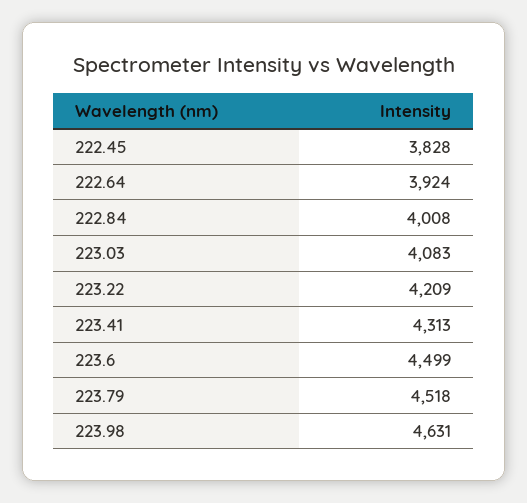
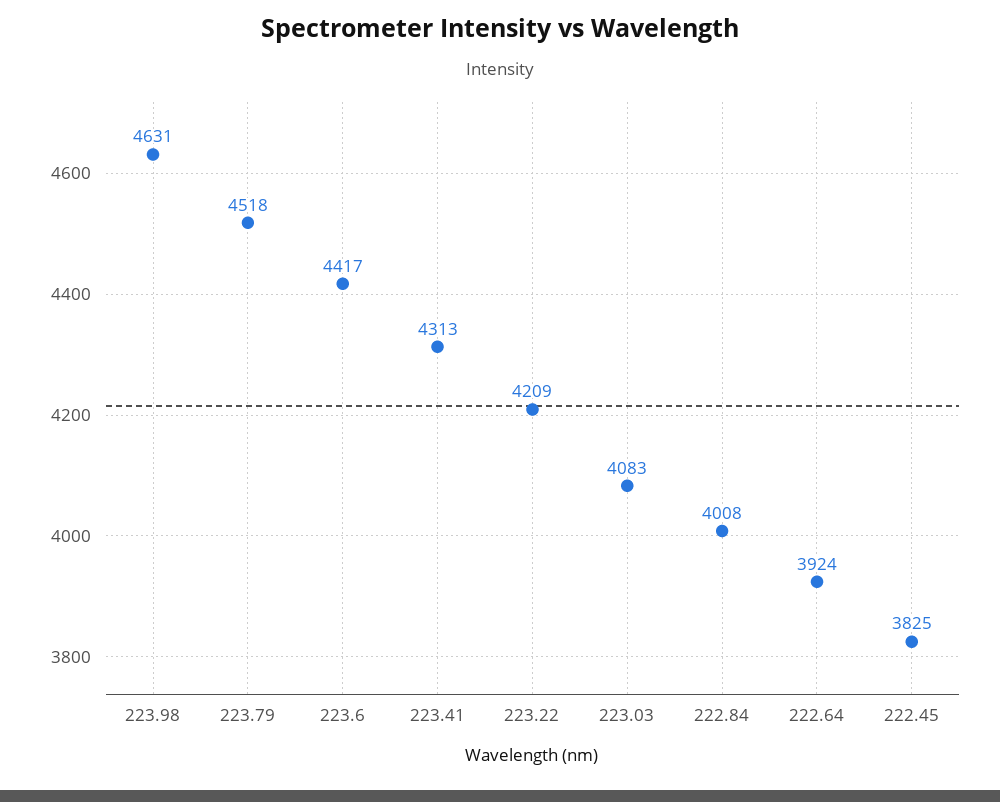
  {
-   "222.45": 3828,
+   "222.45": 3825,
    "222.64": 3924,
    "222.84": 4008,
    "223.03": 4083,
    "223.22": 4209,
    "223.41": 4313,
-   "223.6": 4499,
+   "223.6": 4417,
    "223.79": 4518,
    "223.98": 4631
  }

